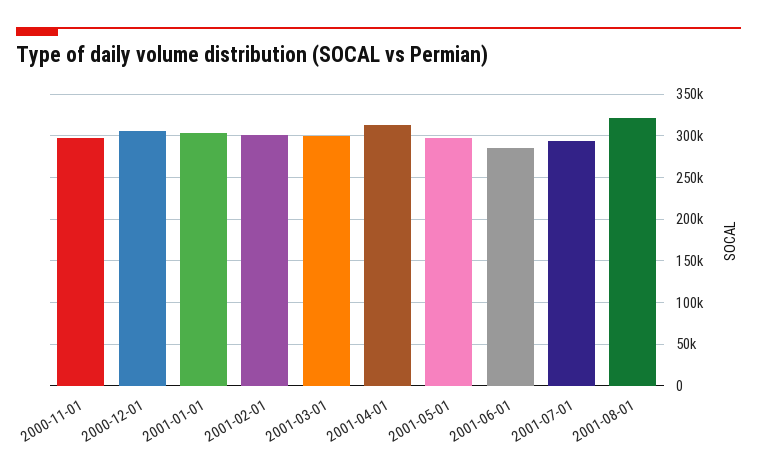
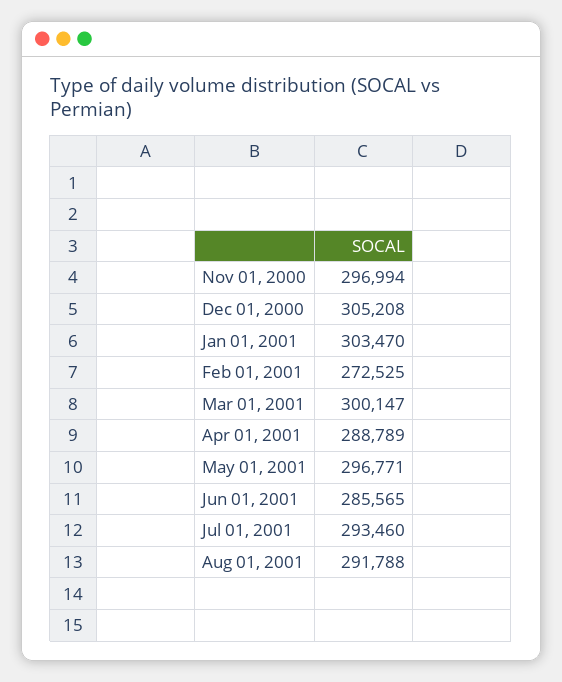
  {
    "2000-11-01": 296994,
    "2000-12-01": 305208,
    "2001-01-01": 303470,
-   "2001-02-01": 300000,
+   "2001-02-01": 272525,
    "2001-03-01": 300147,
-   "2001-04-01": 310000,
+   "2001-04-01": 288789,
    "2001-05-01": 296771,
    "2001-06-01": 285565,
    "2001-07-01": 293460,
-   "2001-08-01": 320000
+   "2001-08-01": 291788
  }

